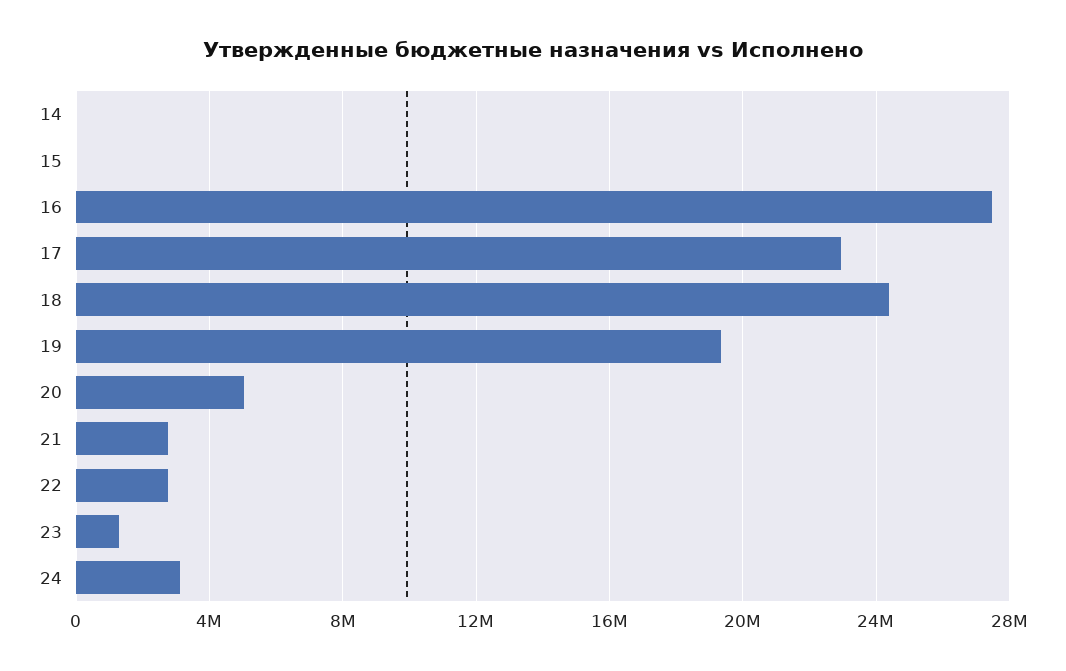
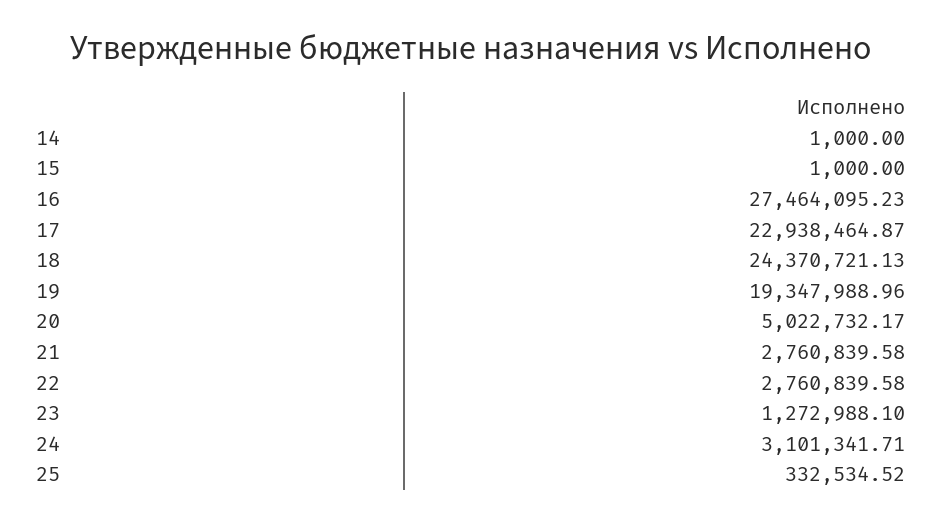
  {
    "14": 1000,
    "15": 1000,
    "16": 27464095.23,
    "17": 22938464.87,
    "18": 24370721.13,
    "19": 19347988.96,
    "20": 5022732.17,
    "21": 2760839.58,
    "22": 2760839.58,
    "23": 1272988.1,
-   "24": 3101341.71
+   "24": 3101341.71,
+   "25": 332534.52
  }

